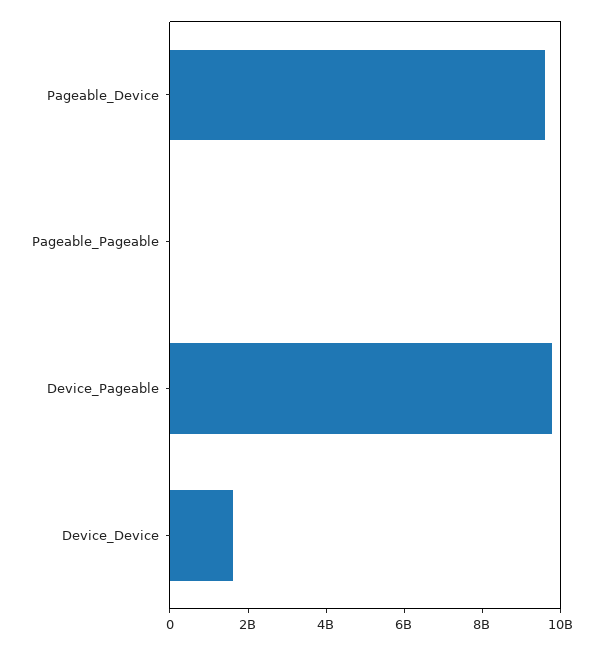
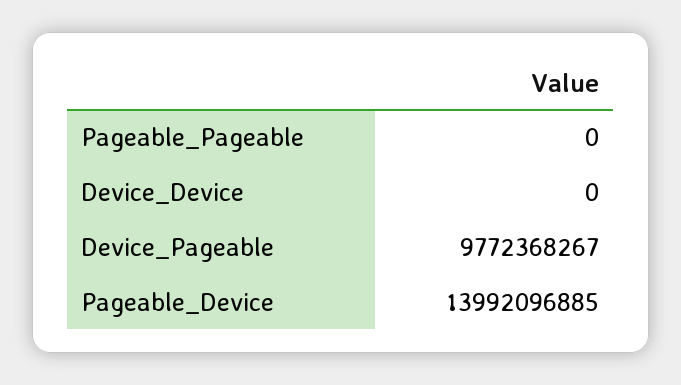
  {
-   "Pageable_Device": 9500000000,
+   "Pageable_Device": 13992096885,
    "Pageable_Pageable": 0,
    "Device_Pageable": 9772368267,
-   "Device_Device": 1500000000
+   "Device_Device": 0
  }

